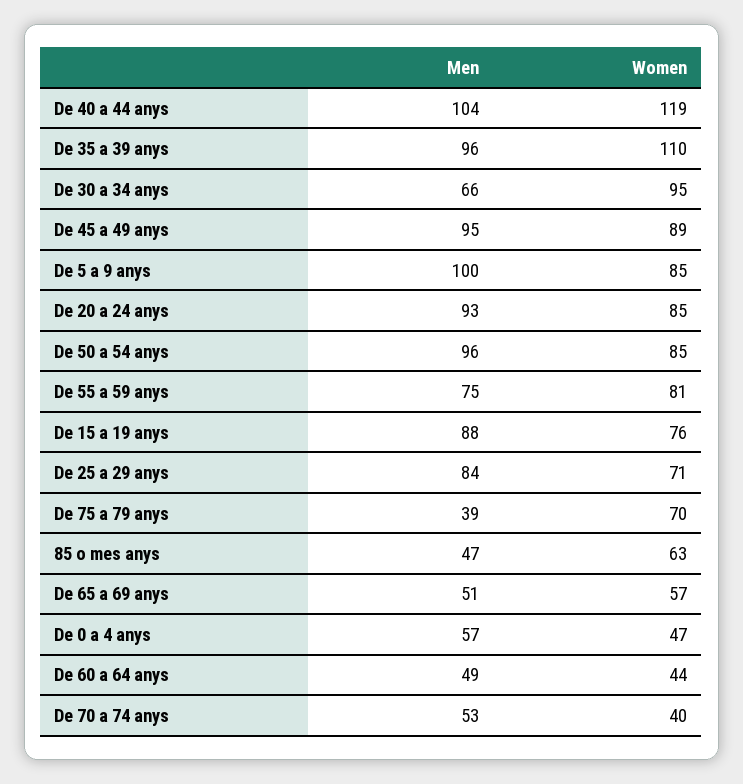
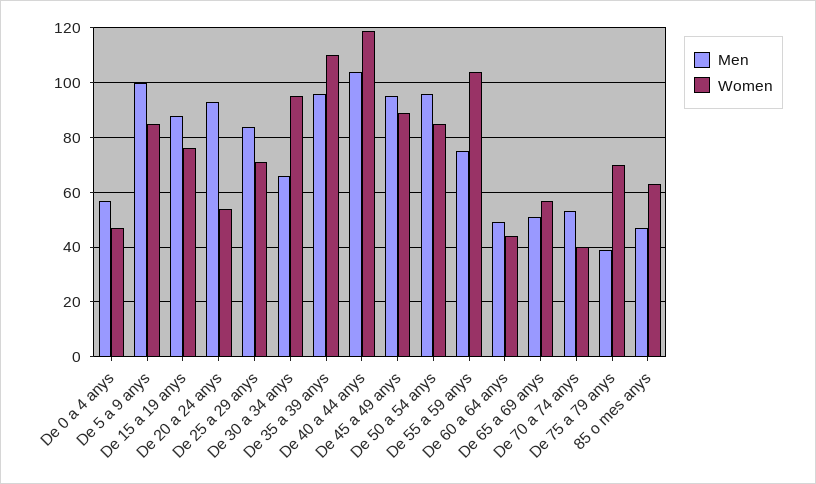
  {
    "Men": {
      "De 40 a 44 anys": 104,
      "De 35 a 39 anys": 96,
      "De 30 a 34 anys": 66,
      "De 45 a 49 anys": 95,
      "De 5 a 9 anys": 100,
      "De 20 a 24 anys": 93,
      "De 50 a 54 anys": 96,
      "De 55 a 59 anys": 75,
      "De 15 a 19 anys": 88,
      "De 25 a 29 anys": 84,
      "De 75 a 79 anys": 39,
      "85 o mes anys": 47,
      "De 65 a 69 anys": 51,
      "De 0 a 4 anys": 57,
      "De 60 a 64 anys": 49,
      "De 70 a 74 anys": 53
    },
    "Women": {
      "De 40 a 44 anys": 119,
      "De 35 a 39 anys": 110,
      "De 30 a 34 anys": 95,
      "De 45 a 49 anys": 89,
      "De 5 a 9 anys": 85,
-     "De 20 a 24 anys": 85,
+     "De 20 a 24 anys": 55,
      "De 50 a 54 anys": 85,
-     "De 55 a 59 anys": 81,
+     "De 55 a 59 anys": 105,
      "De 15 a 19 anys": 76,
      "De 25 a 29 anys": 71,
      "De 75 a 79 anys": 70,
      "85 o mes anys": 63,
      "De 65 a 69 anys": 57,
      "De 0 a 4 anys": 47,
      "De 60 a 64 anys": 44,
      "De 70 a 74 anys": 40
    }
  }

